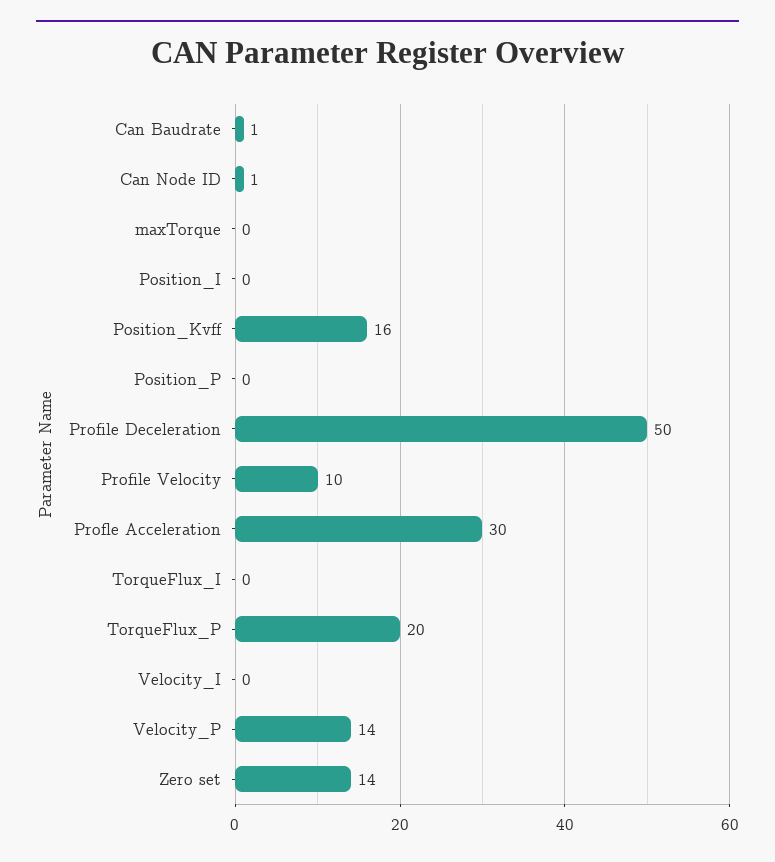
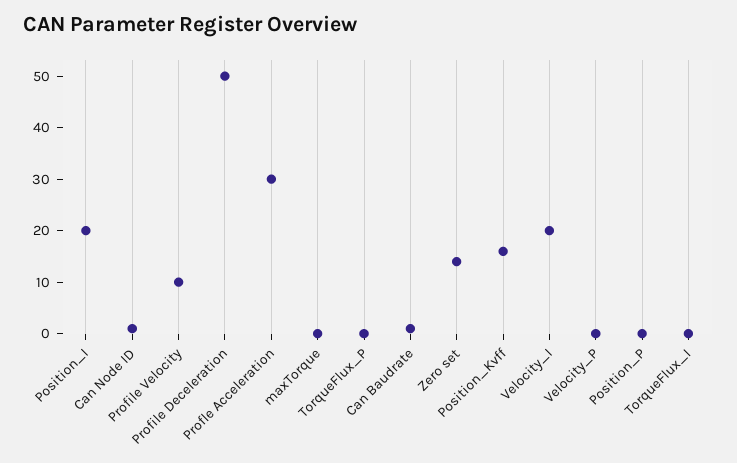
  {
    "Can Baudrate": 1,
    "Can Node ID": 1,
    "maxTorque": 0,
-   "Position_I": 0,
+   "Position_I": 20,
    "Position_Kvff": 16,
    "Position_P": 0,
    "Profile Deceleration": 50,
    "Profile Velocity": 10,
    "Profle Acceleration": 30,
    "TorqueFlux_I": 0,
-   "TorqueFlux_P": 20,
+   "TorqueFlux_P": 0,
-   "Velocity_I": 0,
+   "Velocity_I": 20,
-   "Velocity_P": 14,
+   "Velocity_P": 0,
    "Zero set": 14
  }

